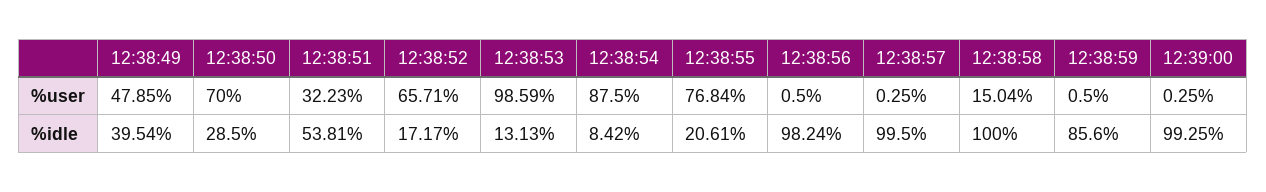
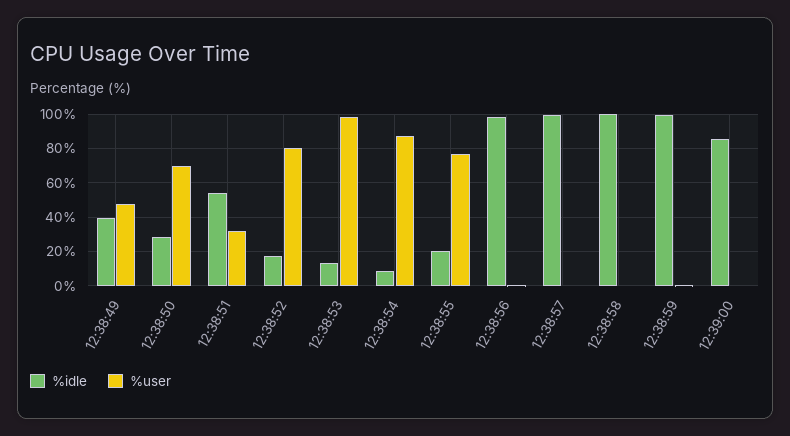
  {
    "%user": {
      "12:38:49": 47.85,
      "12:38:50": 70,
      "12:38:51": 32.23,
-     "12:38:52": 65.71,
+     "12:38:52": 80,
      "12:38:53": 98.59,
      "12:38:54": 87.5,
      "12:38:55": 76.84,
      "12:38:56": 0.5,
      "12:38:57": 0.25,
-     "12:38:58": 15.04,
+     "12:38:58": 0,
      "12:38:59": 0.5,
      "12:39:00": 0.25
    },
    "%idle": {
      "12:38:49": 39.54,
      "12:38:50": 28.5,
      "12:38:51": 53.81,
      "12:38:52": 17.17,
      "12:38:53": 13.13,
      "12:38:54": 8.42,
      "12:38:55": 20.61,
      "12:38:56": 98.24,
      "12:38:57": 99.5,
      "12:38:58": 100,
-     "12:38:59": 85.6,
+     "12:38:59": 100,
-     "12:39:00": 99.25
+     "12:39:00": 85
    }
  }

